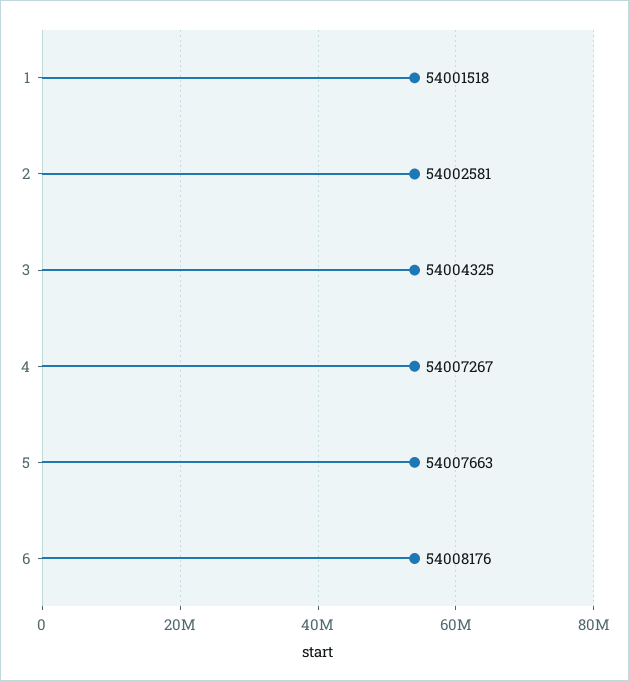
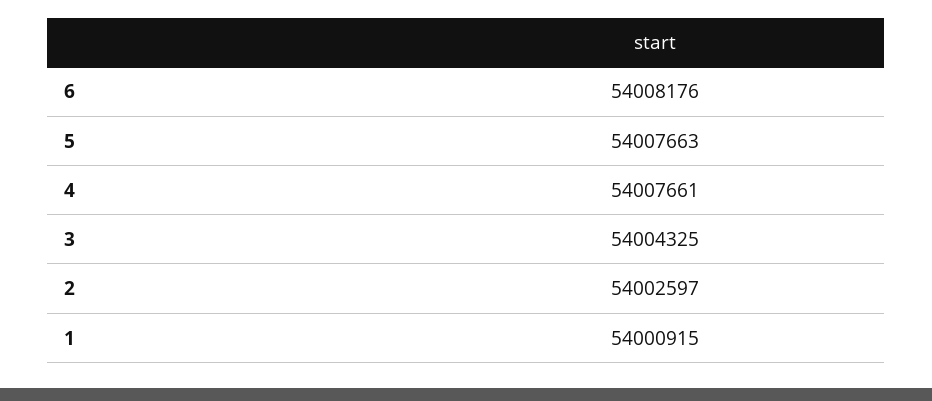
  {
-   "1": 54001518,
+   "1": 54000915,
-   "2": 54002581,
+   "2": 54002597,
    "3": 54004325,
-   "4": 54007267,
+   "4": 54007661,
    "5": 54007663,
    "6": 54008176
  }

